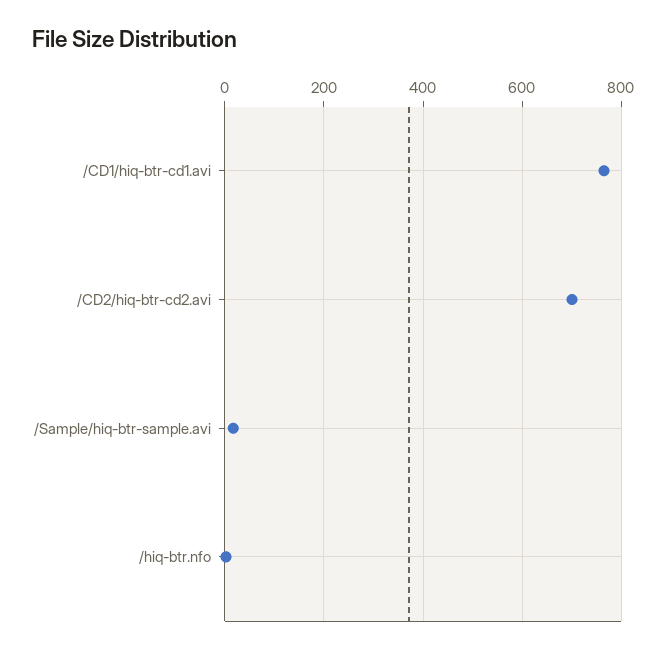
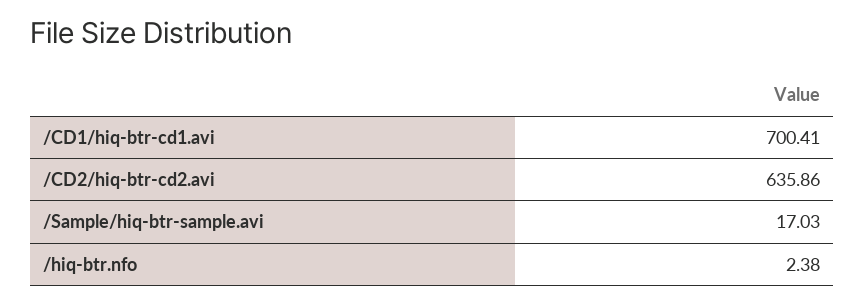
  {
-   "/CD1/hiq-btr-cd1.avi": 760,
+   "/CD1/hiq-btr-cd1.avi": 700.41,
-   "/CD2/hiq-btr-cd2.avi": 700,
+   "/CD2/hiq-btr-cd2.avi": 635.86,
    "/Sample/hiq-btr-sample.avi": 17.03,
    "/hiq-btr.nfo": 2.38
  }

